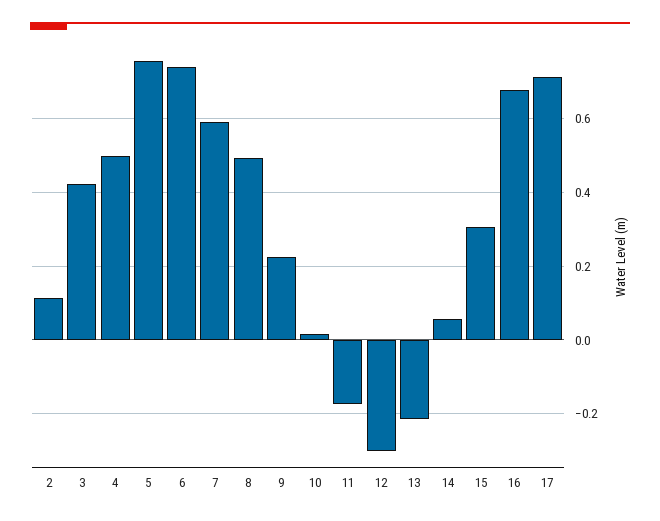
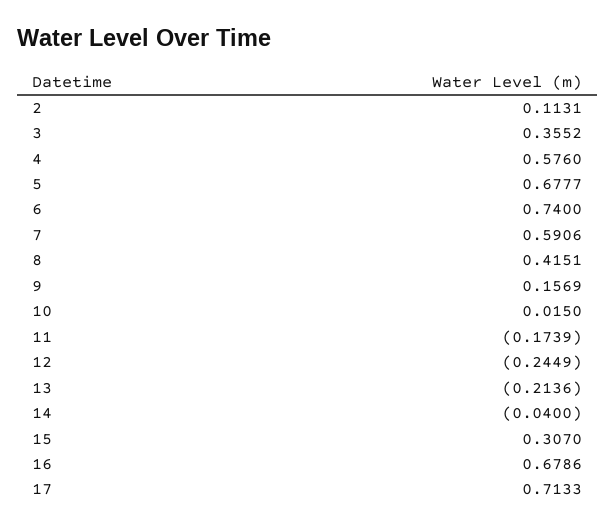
  {
    "2": 0.1131,
-   "3": 0.42,
+   "3": 0.3552,
-   "4": 0.5,
+   "4": 0.576,
-   "5": 0.76,
+   "5": 0.6777,
    "6": 0.74,
    "7": 0.5906,
-   "8": 0.5,
+   "8": 0.4151,
-   "9": 0.22,
+   "9": 0.1569,
    "10": 0.015,
    "11": -0.1739,
-   "12": -0.3,
+   "12": -0.2449,
    "13": -0.2136,
-   "14": 0.06,
+   "14": -0.04,
    "15": 0.307,
    "16": 0.6786,
    "17": 0.7133
  }

